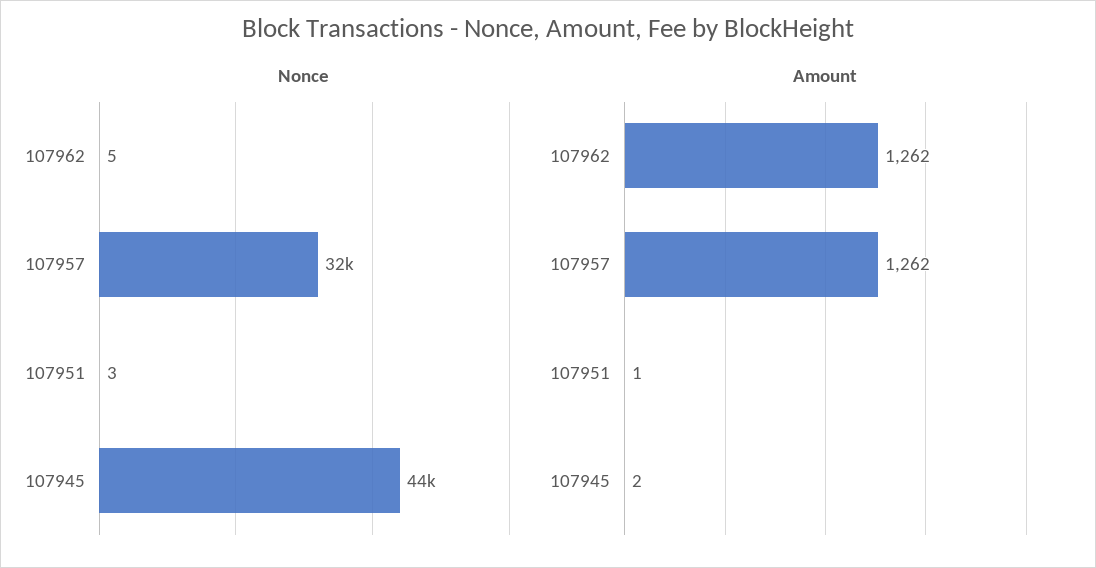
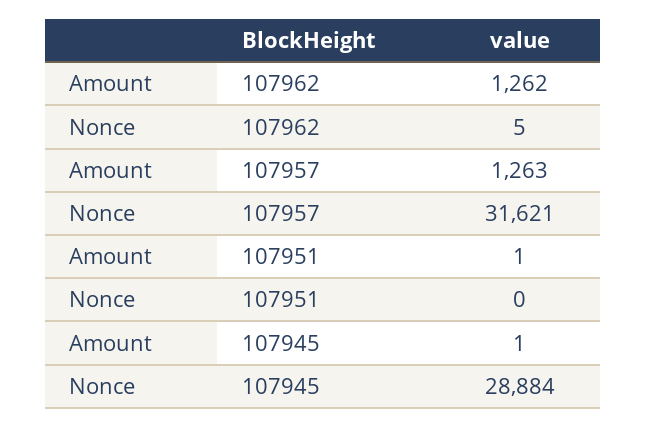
  {
    "Nonce": {
      "107962": 5,
      "107957": 31621,
-     "107951": 3,
+     "107951": 0,
-     "107945": 44000
+     "107945": 28884
    },
    "Amount": {
      "107962": 1262,
-     "107957": 1262,
+     "107957": 1263,
      "107951": 1,
-     "107945": 2
+     "107945": 1
    }
  }

